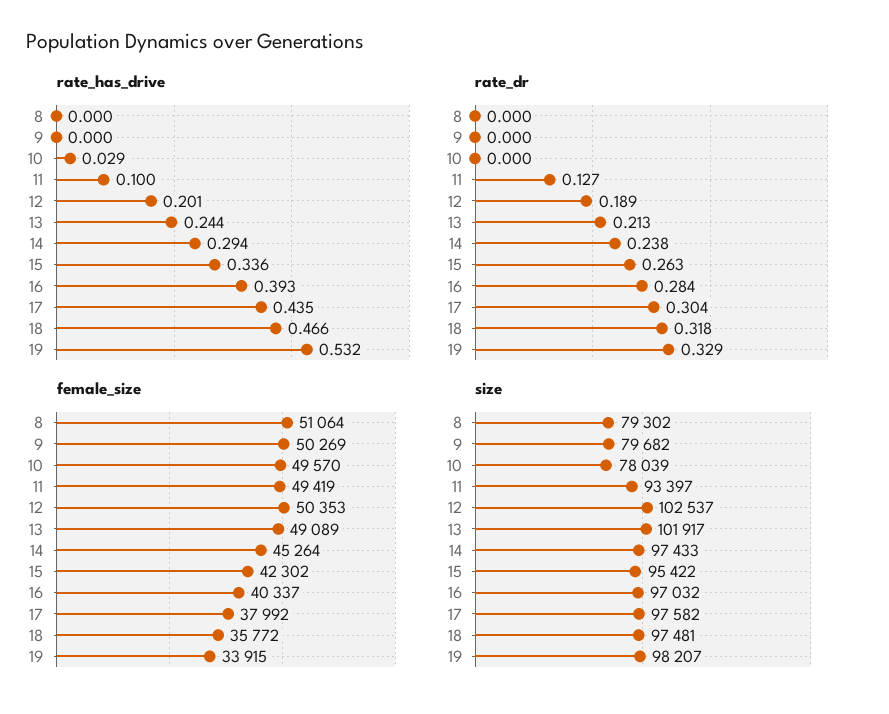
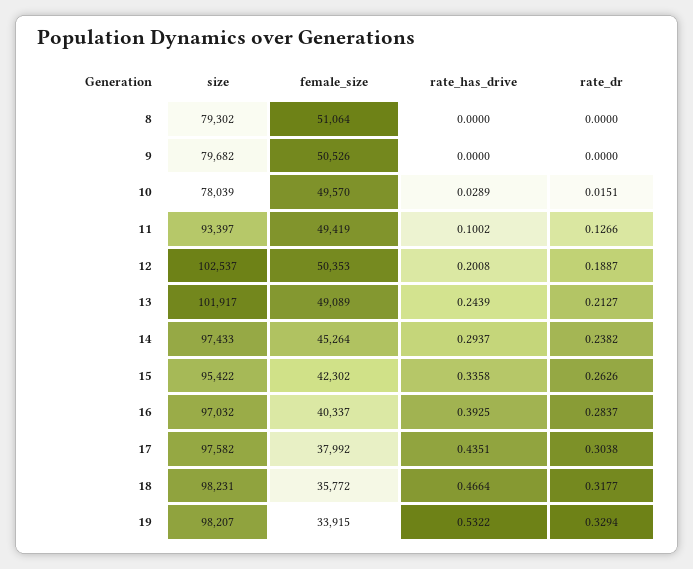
  {
    "rate_has_drive": {
      "8": 0,
      "9": 0,
      "10": 0.0289,
      "11": 0.1002,
      "12": 0.2008,
      "13": 0.2439,
      "14": 0.2937,
      "15": 0.3358,
      "16": 0.3925,
      "17": 0.4351,
      "18": 0.4664,
      "19": 0.5322
    },
    "rate_dr": {
      "8": 0,
      "9": 0,
-     "10": 0,
+     "10": 0.0151,
      "11": 0.1266,
      "12": 0.1887,
      "13": 0.2127,
      "14": 0.2382,
      "15": 0.2626,
      "16": 0.2837,
      "17": 0.3038,
      "18": 0.3177,
      "19": 0.3294
    },
    "female_size": {
      "8": 51064,
-     "9": 50269,
+     "9": 50526,
      "10": 49570,
      "11": 49419,
      "12": 50353,
      "13": 49089,
      "14": 45264,
      "15": 42302,
      "16": 40337,
      "17": 37992,
      "18": 35772,
      "19": 33915
    },
    "size": {
      "8": 79302,
      "9": 79682,
      "10": 78039,
      "11": 93397,
      "12": 102537,
      "13": 101917,
      "14": 97433,
      "15": 95422,
      "16": 97032,
      "17": 97582,
-     "18": 97481,
+     "18": 98231,
      "19": 98207
    }
  }

